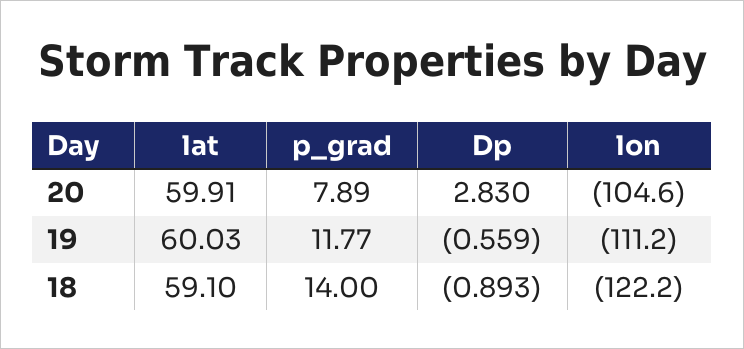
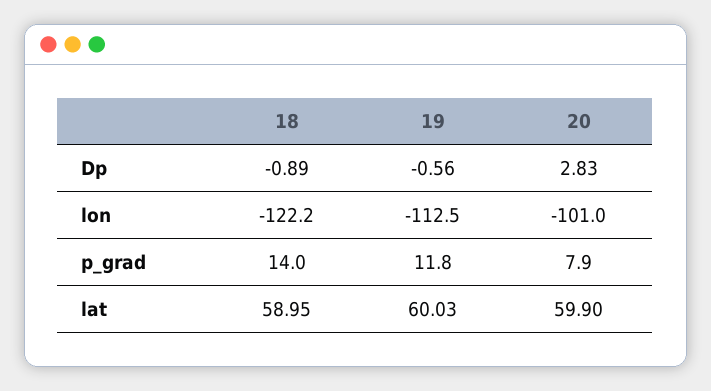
  {
    "lat": {
-     "20": 59.91,
+     "20": 59.9,
      "19": 60.03,
-     "18": 59.1
+     "18": 58.95
    },
    "p_grad": {
      "20": 7.89,
      "19": 11.77,
      "18": 14
    },
    "Dp": {
      "20": 2.83,
      "19": -0.559,
      "18": -0.893
    },
    "lon": {
-     "20": -104.6,
+     "20": -101,
-     "19": -111.2,
+     "19": -112.5,
      "18": -122.2
    }
  }

